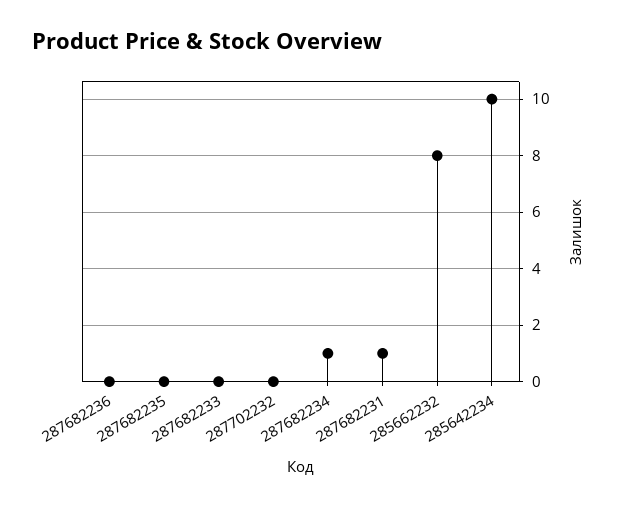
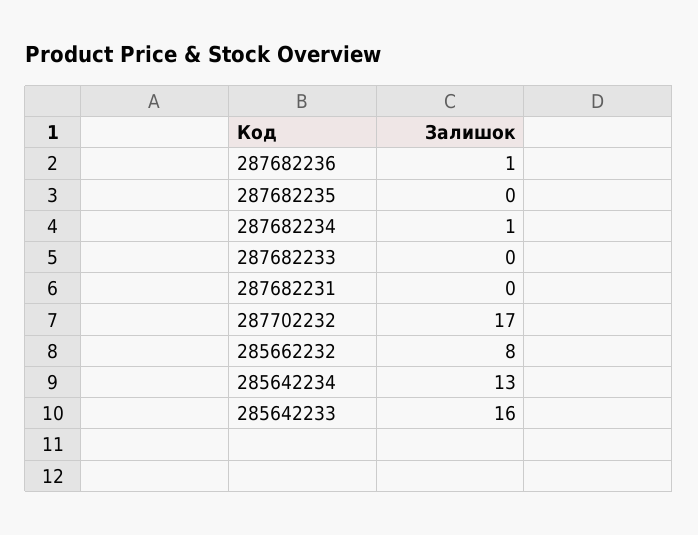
  {
-   "287682236": 0,
+   "287682236": 1,
    "287682235": 0,
    "287682233": 0,
-   "287702232": 0,
+   "287702232": 17,
    "287682234": 1,
-   "287682231": 1,
+   "287682231": 0,
    "285662232": 8,
-   "285642234": 10
+   "285642234": 13,
+   "285642233": 16
  }

